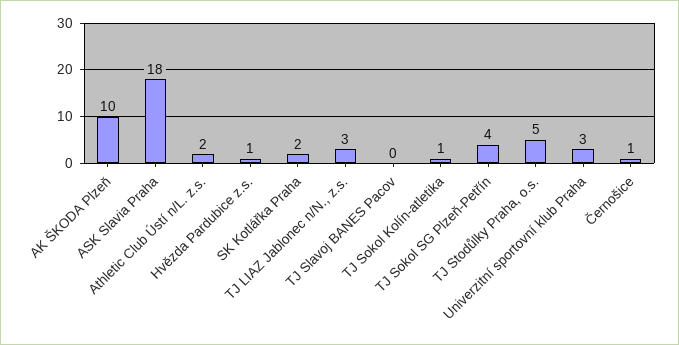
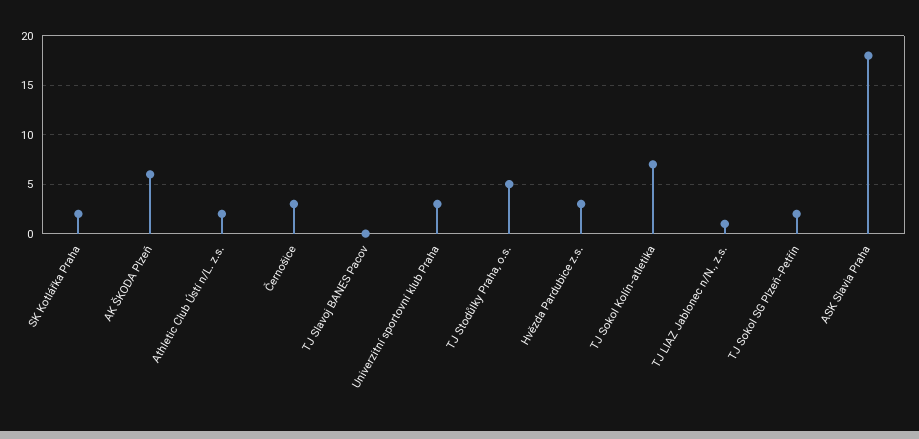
  {
-   "AK ŠKODA Plzeň": 10,
+   "AK ŠKODA Plzeň": 6,
    "ASK Slavia Praha": 18,
    "Athletic Club Ústí n/L. z.s.": 2,
-   "Hvězda Pardubice z.s.": 1,
+   "Hvězda Pardubice z.s.": 3,
    "SK Kotlářka Praha": 2,
-   "TJ LIAZ Jablonec n/N., z.s.": 3,
+   "TJ LIAZ Jablonec n/N., z.s.": 1,
    "TJ Slavoj BANES Pacov": 0,
-   "TJ Sokol Kolín-atletika": 1,
+   "TJ Sokol Kolín-atletika": 7,
-   "TJ Sokol SG Plzeň-Petřín": 4,
+   "TJ Sokol SG Plzeň-Petřín": 2,
    "TJ Stodůlky Praha, o.s.": 5,
    "Univerzitní sportovní klub Praha": 3,
-   "Černošice": 1
+   "Černošice": 3
  }

